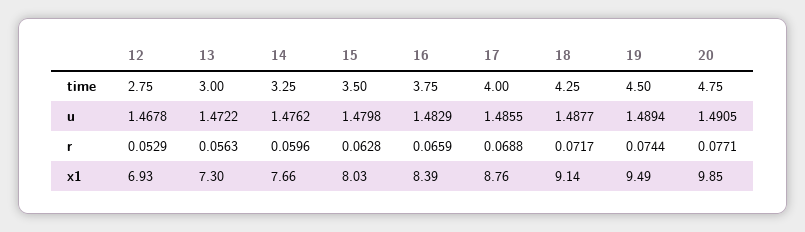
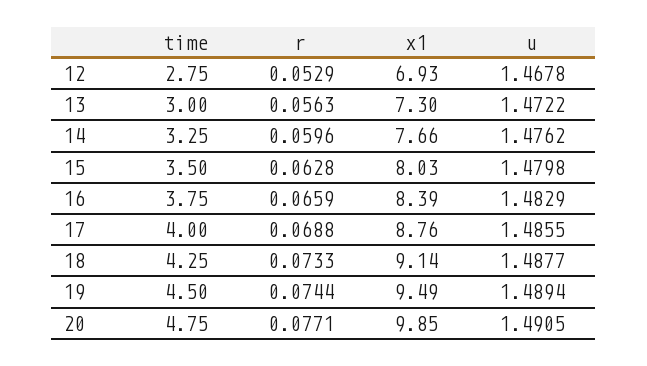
  {
    "12": {
      "time": 2.75,
      "u": 1.4678,
      "r": 0.0529,
      "x1": 6.93
    },
    "13": {
      "time": 3,
      "u": 1.4722,
      "r": 0.0563,
      "x1": 7.3
    },
    "14": {
      "time": 3.25,
      "u": 1.4762,
      "r": 0.0596,
      "x1": 7.66
    },
    "15": {
      "time": 3.5,
      "u": 1.4798,
      "r": 0.0628,
      "x1": 8.03
    },
    "16": {
      "time": 3.75,
      "u": 1.4829,
      "r": 0.0659,
      "x1": 8.39
    },
    "17": {
      "time": 4,
      "u": 1.4855,
      "r": 0.0688,
      "x1": 8.76
    },
    "18": {
      "time": 4.25,
      "u": 1.4877,
-     "r": 0.0717,
+     "r": 0.0733,
      "x1": 9.14
    },
    "19": {
      "time": 4.5,
      "u": 1.4894,
      "r": 0.0744,
      "x1": 9.49
    },
    "20": {
      "time": 4.75,
      "u": 1.4905,
      "r": 0.0771,
      "x1": 9.85
    }
  }

